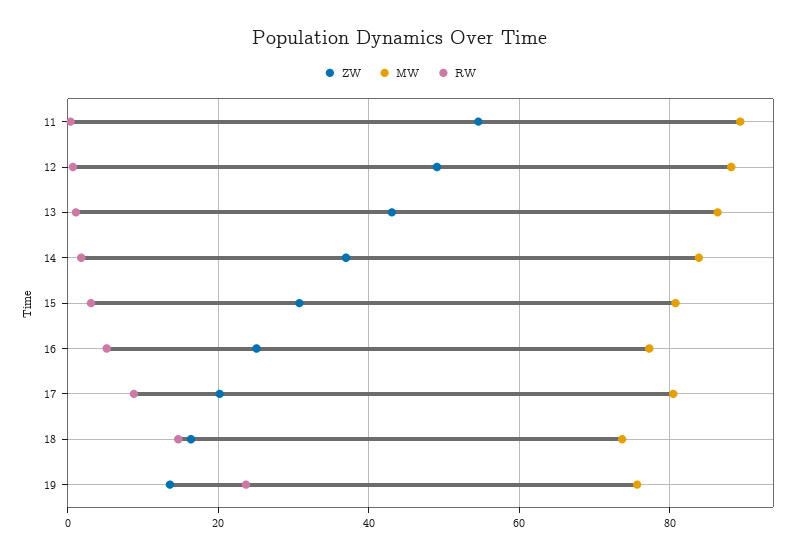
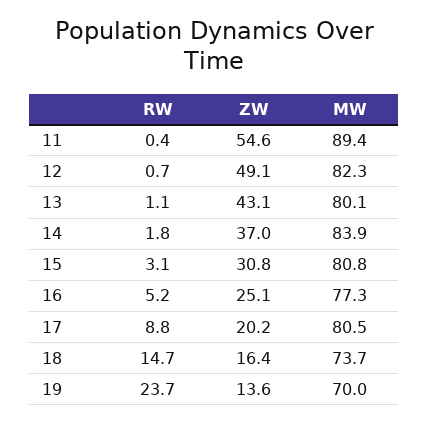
  {
    "ZW": {
      "11": 54.6,
      "12": 49.1,
      "13": 43.1,
      "14": 37,
      "15": 30.8,
      "16": 25.1,
      "17": 20.2,
      "18": 16.4,
      "19": 13.6
    },
    "MW": {
      "11": 89.4,
-     "12": 88,
+     "12": 82.3,
-     "13": 86,
+     "13": 80.1,
      "14": 83.9,
      "15": 80.8,
      "16": 77.3,
      "17": 80.5,
      "18": 73.7,
-     "19": 76
+     "19": 70
    },
    "RW": {
      "11": 0.4,
      "12": 0.7,
      "13": 1.1,
      "14": 1.8,
      "15": 3.1,
      "16": 5.2,
      "17": 8.8,
      "18": 14.7,
      "19": 23.7
    }
  }

